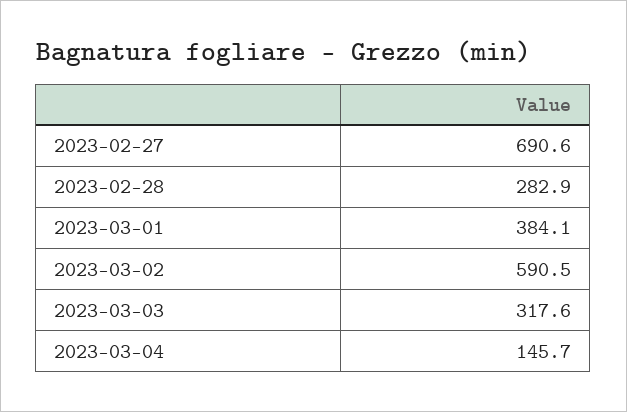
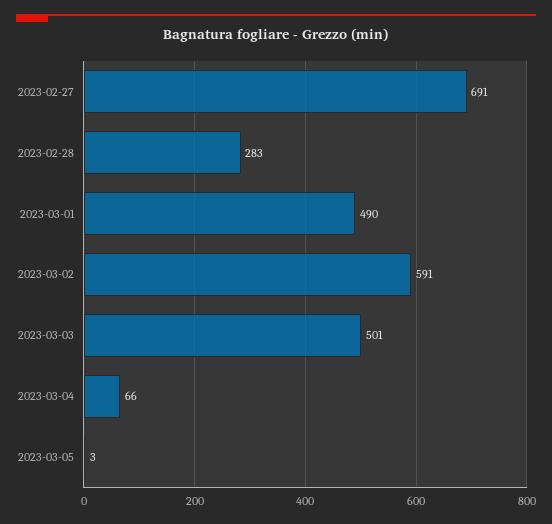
  {
    "2023-02-27": 690.6,
    "2023-02-28": 282.9,
-   "2023-03-01": 384.1,
+   "2023-03-01": 490,
    "2023-03-02": 590.5,
-   "2023-03-03": 317.6,
+   "2023-03-03": 501,
-   "2023-03-04": 145.7
+   "2023-03-04": 66,
+   "2023-03-05": 3
  }

